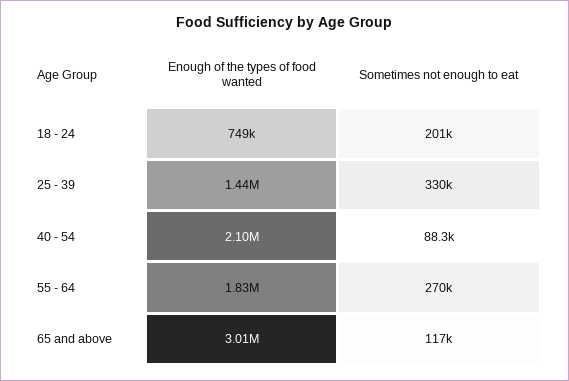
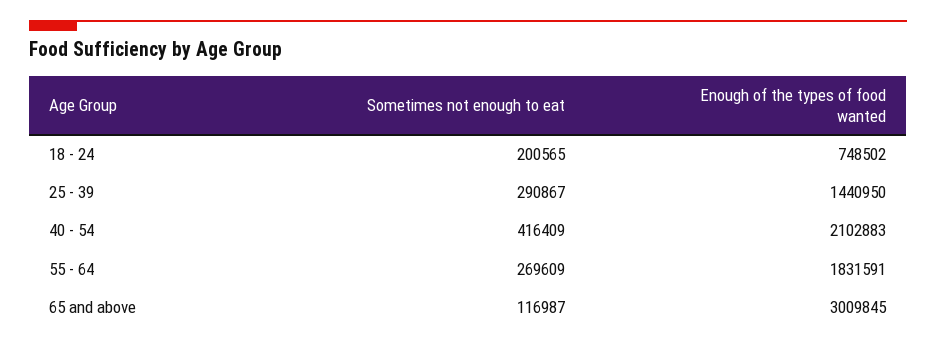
  {
    "Enough of the types of food wanted": {
      "18 - 24": 748502,
      "25 - 39": 1440950,
      "40 - 54": 2102883,
      "55 - 64": 1831591,
      "65 and above": 3009845
    },
    "Sometimes not enough to eat": {
      "18 - 24": 200565,
-     "25 - 39": 330000,
+     "25 - 39": 290867,
-     "40 - 54": 88300,
+     "40 - 54": 416409,
      "55 - 64": 269609,
      "65 and above": 116987
    }
  }

